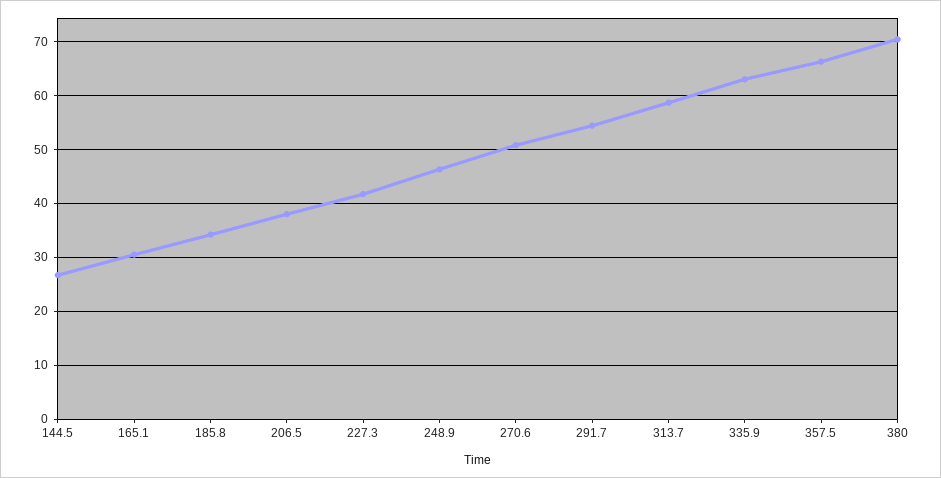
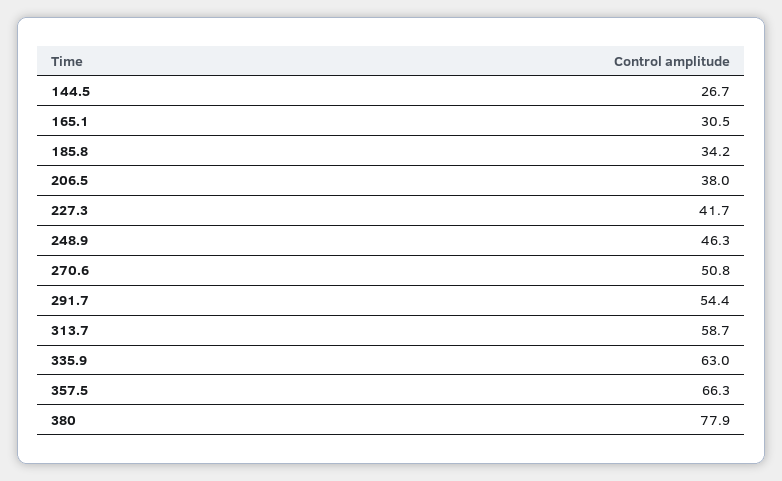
  {
    "144.5": 26.7,
    "165.1": 30.5,
    "185.8": 34.2,
    "206.5": 38,
    "227.3": 41.7,
    "248.9": 46.3,
    "270.6": 50.8,
    "291.7": 54.4,
    "313.7": 58.7,
    "335.9": 63,
    "357.5": 66.3,
-   "380": 70
+   "380": 77.9
  }

